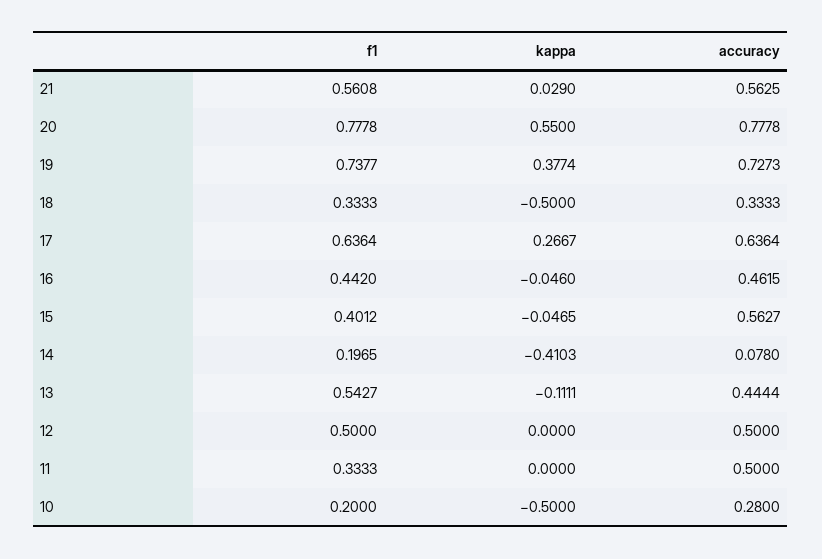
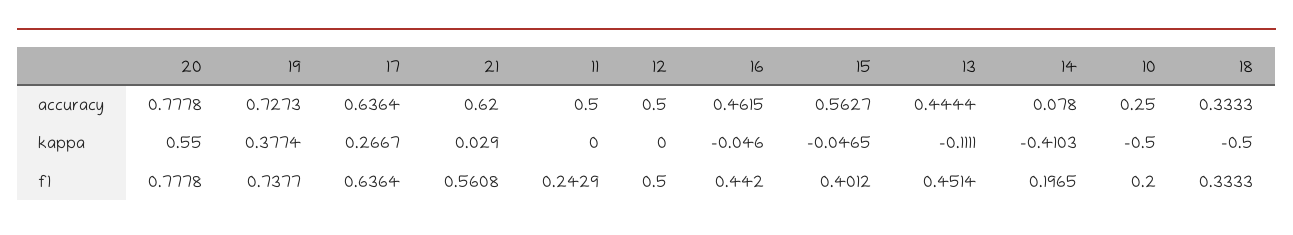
  {
    "f1": {
      "21": 0.5608,
      "20": 0.7778,
      "19": 0.7377,
      "18": 0.3333,
      "17": 0.6364,
      "16": 0.442,
      "15": 0.4012,
      "14": 0.1965,
-     "13": 0.5427,
+     "13": 0.4514,
      "12": 0.5,
-     "11": 0.3333,
+     "11": 0.2429,
      "10": 0.2
    },
    "kappa": {
      "21": 0.029,
      "20": 0.55,
      "19": 0.3774,
      "18": -0.5,
      "17": 0.2667,
      "16": -0.046,
      "15": -0.0465,
      "14": -0.4103,
      "13": -0.1111,
      "12": 0,
      "11": 0,
      "10": -0.5
    },
    "accuracy": {
-     "21": 0.5625,
+     "21": 0.62,
      "20": 0.7778,
      "19": 0.7273,
      "18": 0.3333,
      "17": 0.6364,
      "16": 0.4615,
      "15": 0.5627,
      "14": 0.078,
      "13": 0.4444,
      "12": 0.5,
      "11": 0.5,
-     "10": 0.28
+     "10": 0.25
    }
  }

